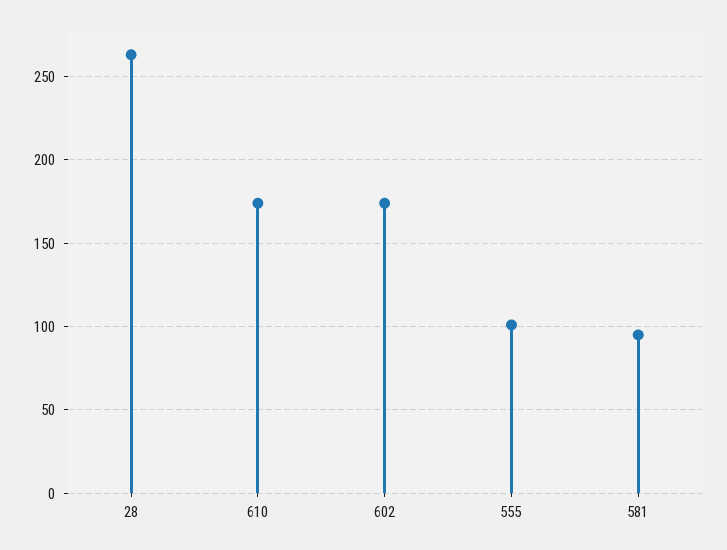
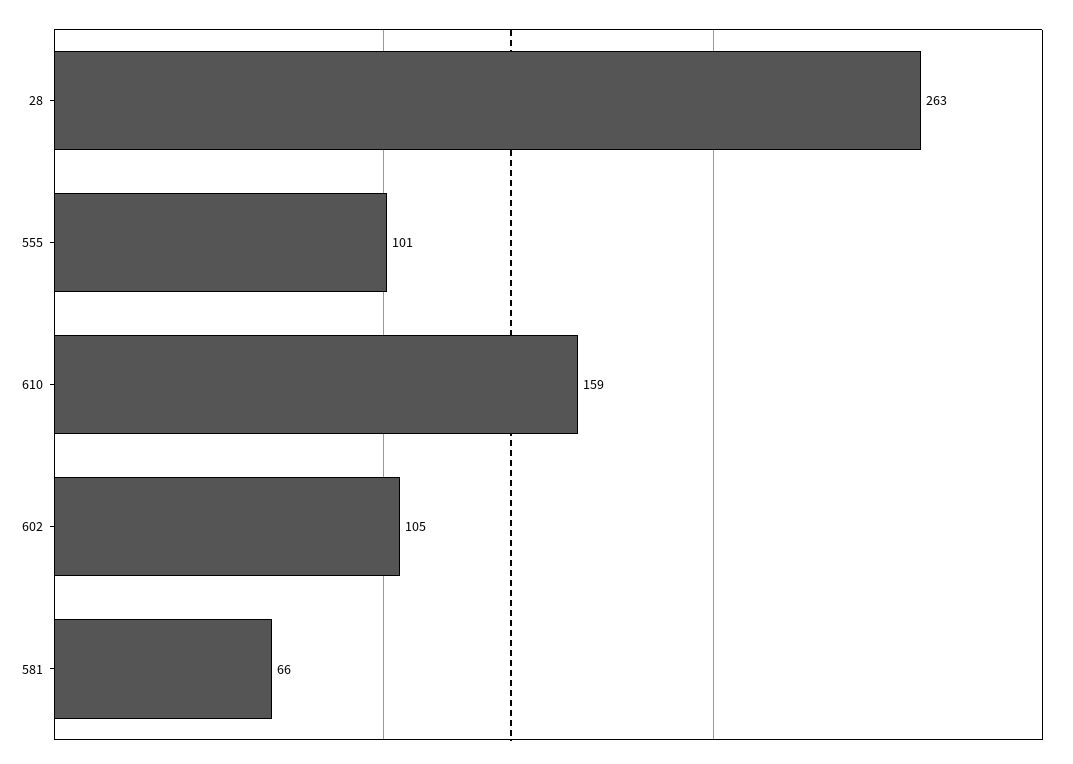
  {
    "28": 263,
-   "610": 175,
+   "610": 159,
-   "602": 175,
+   "602": 105,
    "555": 101,
-   "581": 95
+   "581": 66
  }

